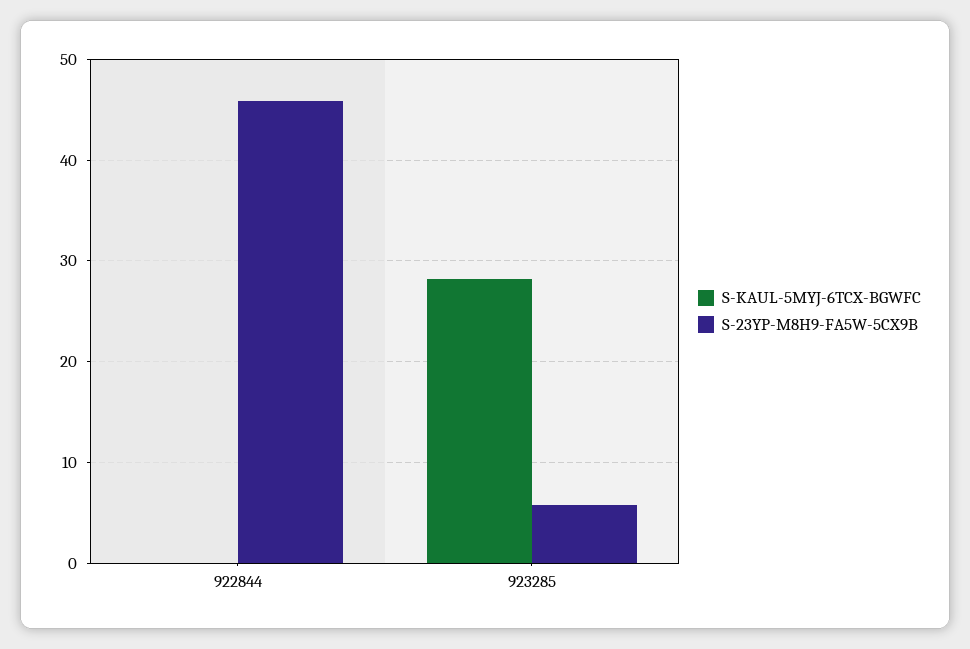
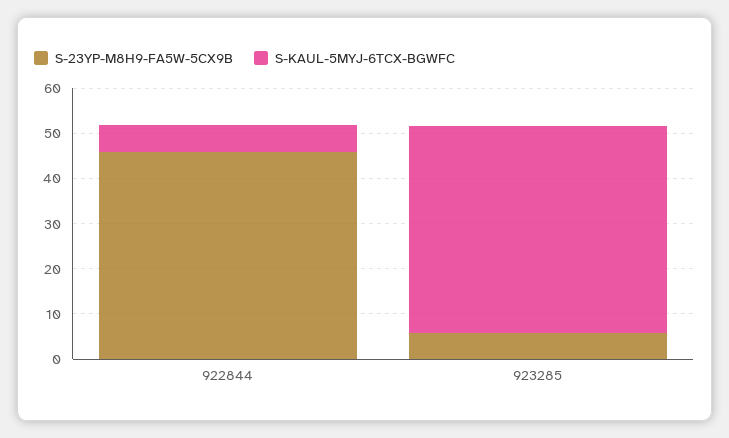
  {
    "S-KAUL-5MYJ-6TCX-BGWFC": {
-     "922844": 0,
+     "922844": 6,
-     "923285": 28
+     "923285": 46
    },
    "S-23YP-M8H9-FA5W-5CX9B": {
      "922844": 46,
      "923285": 6
    }
  }

